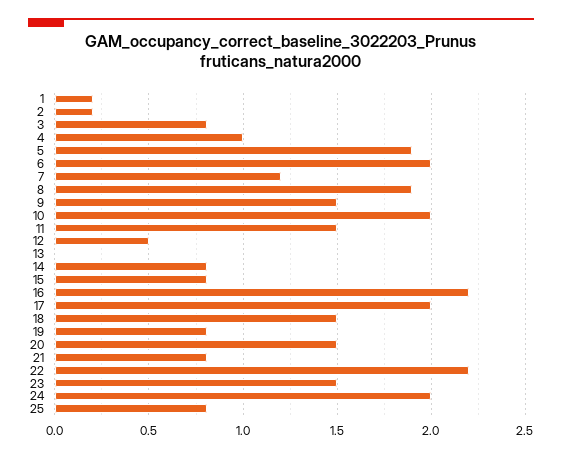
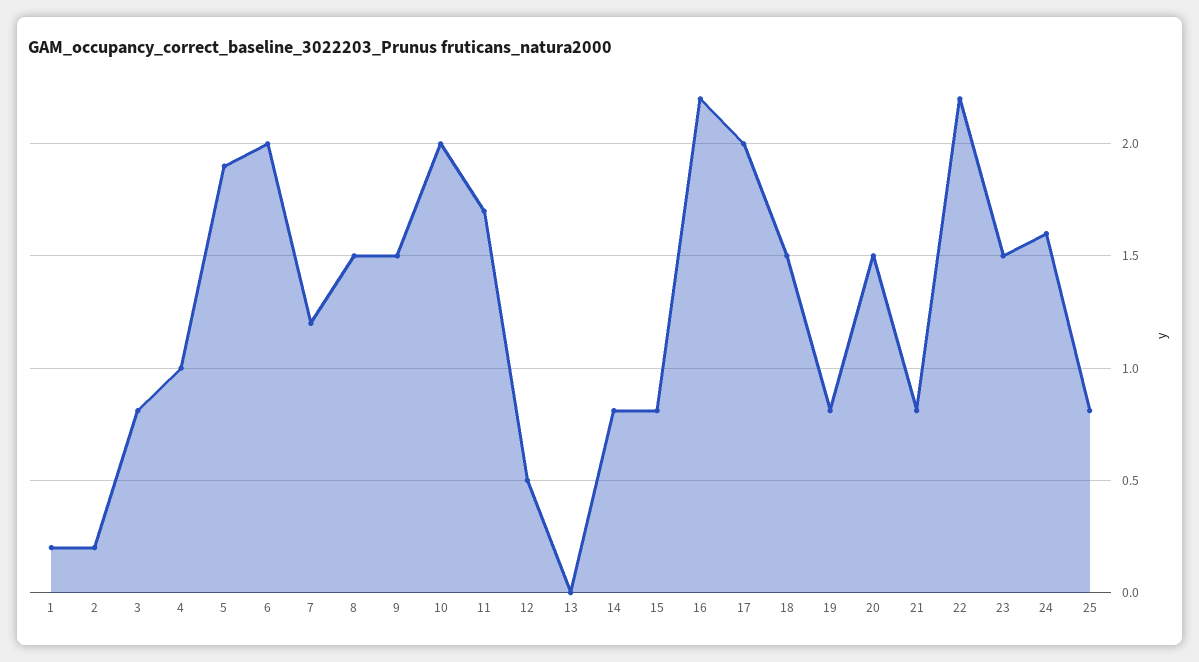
  {
    "1": 0.2,
    "2": 0.2,
    "3": 0.8,
    "4": 1,
    "5": 1.9,
    "6": 2,
    "7": 1.2,
-   "8": 1.9,
+   "8": 1.5,
    "9": 1.5,
    "10": 2,
-   "11": 1.5,
+   "11": 1.7,
    "12": 0.5,
    "13": 0,
    "14": 0.8,
    "15": 0.8,
    "16": 2.2,
    "17": 2,
    "18": 1.5,
    "19": 0.8,
    "20": 1.5,
    "21": 0.8,
    "22": 2.2,
    "23": 1.5,
-   "24": 2,
+   "24": 1.6,
    "25": 0.8
  }

